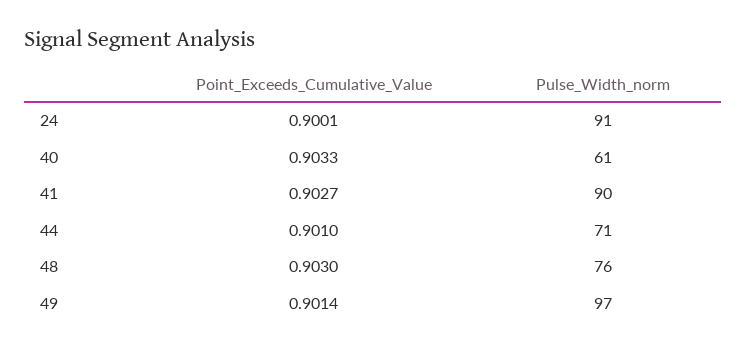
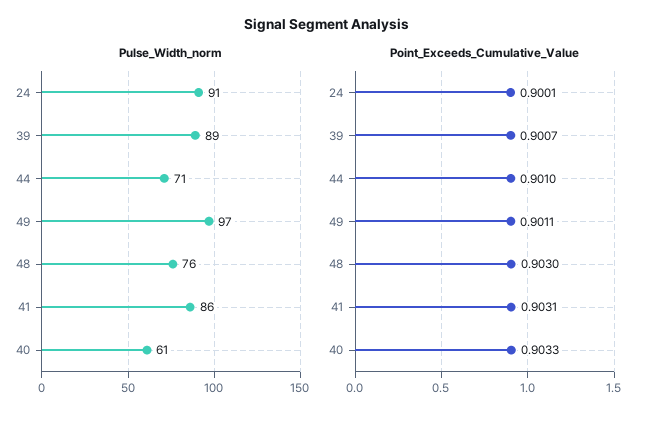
  {
    "Point_Exceeds_Cumulative_Value": {
      "24": 0.9001,
      "40": 0.9033,
-     "41": 0.9027,
+     "41": 0.9031,
      "44": 0.901,
      "48": 0.903,
-     "49": 0.9014
+     "49": 0.9011,
+     "39": 0.9007
    },
    "Pulse_Width_norm": {
      "24": 91,
      "40": 61,
-     "41": 90,
+     "41": 86,
      "44": 71,
      "48": 76,
-     "49": 97
+     "49": 97,
+     "39": 89
    }
  }

